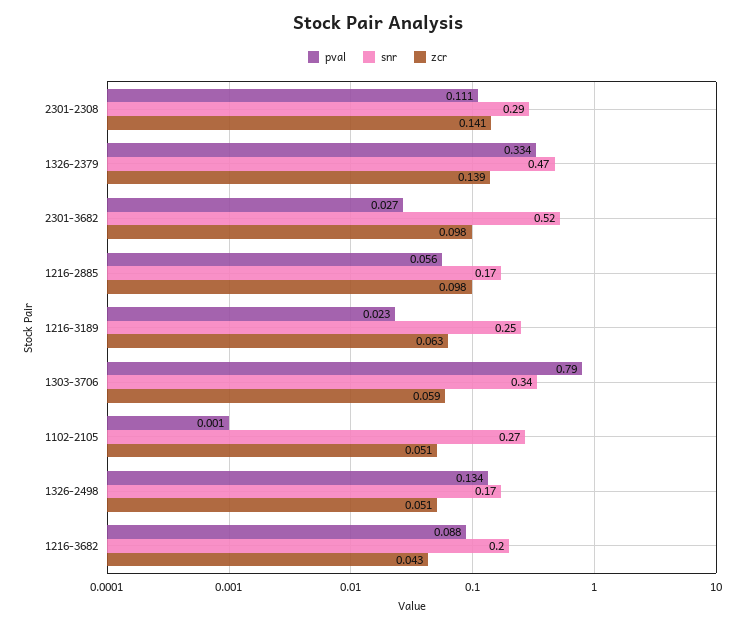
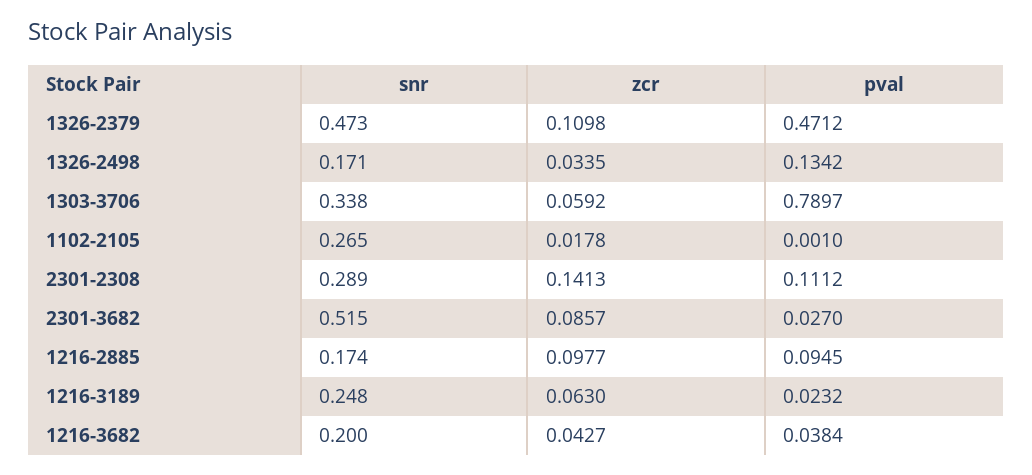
  {
    "pval": {
      "2301-2308": 0.1112,
-     "1326-2379": 0.334,
+     "1326-2379": 0.4712,
      "2301-3682": 0.027,
-     "1216-2885": 0.056,
+     "1216-2885": 0.0945,
      "1216-3189": 0.0232,
      "1303-3706": 0.7897,
      "1102-2105": 0.001,
      "1326-2498": 0.1342,
-     "1216-3682": 0.088
+     "1216-3682": 0.0384
    },
    "snr": {
      "2301-2308": 0.289,
      "1326-2379": 0.473,
      "2301-3682": 0.515,
      "1216-2885": 0.174,
      "1216-3189": 0.248,
      "1303-3706": 0.338,
      "1102-2105": 0.265,
      "1326-2498": 0.171,
      "1216-3682": 0.2
    },
    "zcr": {
      "2301-2308": 0.1413,
-     "1326-2379": 0.139,
+     "1326-2379": 0.1098,
-     "2301-3682": 0.098,
+     "2301-3682": 0.0857,
      "1216-2885": 0.0977,
      "1216-3189": 0.063,
      "1303-3706": 0.0592,
-     "1102-2105": 0.051,
+     "1102-2105": 0.0178,
-     "1326-2498": 0.051,
+     "1326-2498": 0.0335,
      "1216-3682": 0.0427
    }
  }

